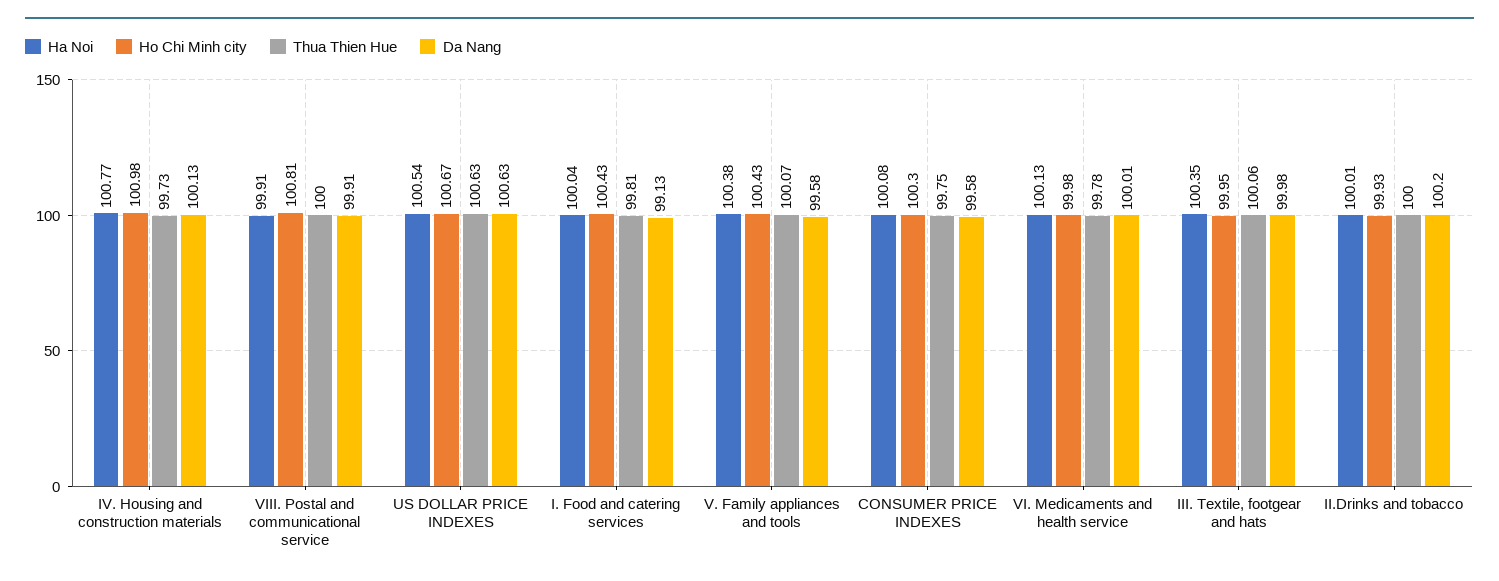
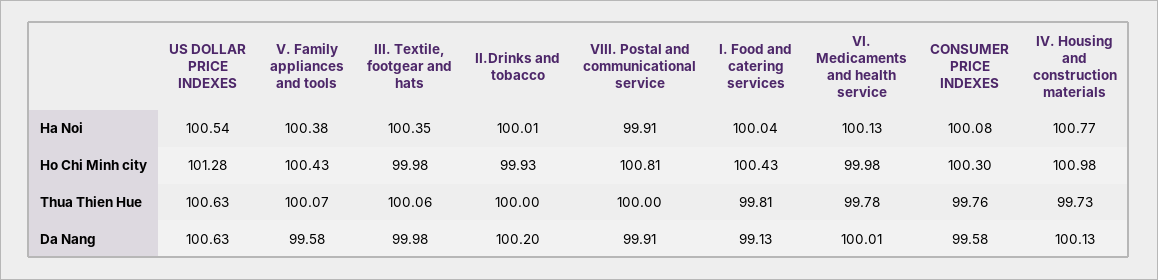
  {
    "Ha Noi": {
      "IV. Housing and construction materials": 100.77,
      "VIII. Postal and communicational service": 99.91,
      "US DOLLAR PRICE INDEXES": 100.54,
      "I. Food and catering services": 100.04,
      "V. Family appliances and tools": 100.38,
      "CONSUMER PRICE INDEXES": 100.08,
      "VI. Medicaments and health service": 100.13,
      "III. Textile, footgear and hats": 100.35,
      "II.Drinks and tobacco": 100.01
    },
    "Ho Chi Minh city": {
      "IV. Housing and construction materials": 100.98,
      "VIII. Postal and communicational service": 100.81,
-     "US DOLLAR PRICE INDEXES": 100.67,
+     "US DOLLAR PRICE INDEXES": 101.28,
      "I. Food and catering services": 100.43,
      "V. Family appliances and tools": 100.43,
      "CONSUMER PRICE INDEXES": 100.3,
      "VI. Medicaments and health service": 99.98,
-     "III. Textile, footgear and hats": 99.95,
+     "III. Textile, footgear and hats": 99.98,
      "II.Drinks and tobacco": 99.93
    },
    "Thua Thien Hue": {
      "IV. Housing and construction materials": 99.73,
      "VIII. Postal and communicational service": 100,
      "US DOLLAR PRICE INDEXES": 100.63,
      "I. Food and catering services": 99.81,
      "V. Family appliances and tools": 100.07,
-     "CONSUMER PRICE INDEXES": 99.75,
+     "CONSUMER PRICE INDEXES": 99.76,
      "VI. Medicaments and health service": 99.78,
      "III. Textile, footgear and hats": 100.06,
      "II.Drinks and tobacco": 100
    },
    "Da Nang": {
      "IV. Housing and construction materials": 100.13,
      "VIII. Postal and communicational service": 99.91,
      "US DOLLAR PRICE INDEXES": 100.63,
      "I. Food and catering services": 99.13,
      "V. Family appliances and tools": 99.58,
      "CONSUMER PRICE INDEXES": 99.58,
      "VI. Medicaments and health service": 100.01,
      "III. Textile, footgear and hats": 99.98,
      "II.Drinks and tobacco": 100.2
    }
  }

